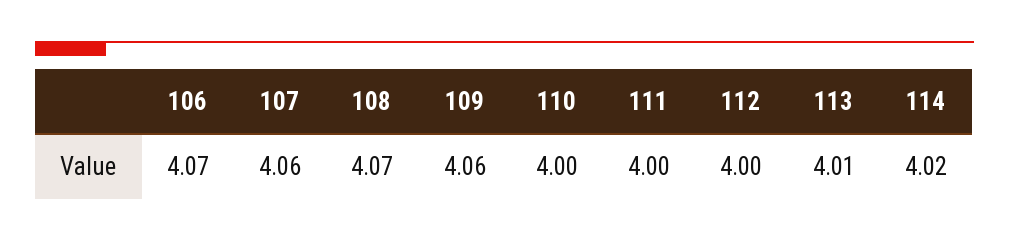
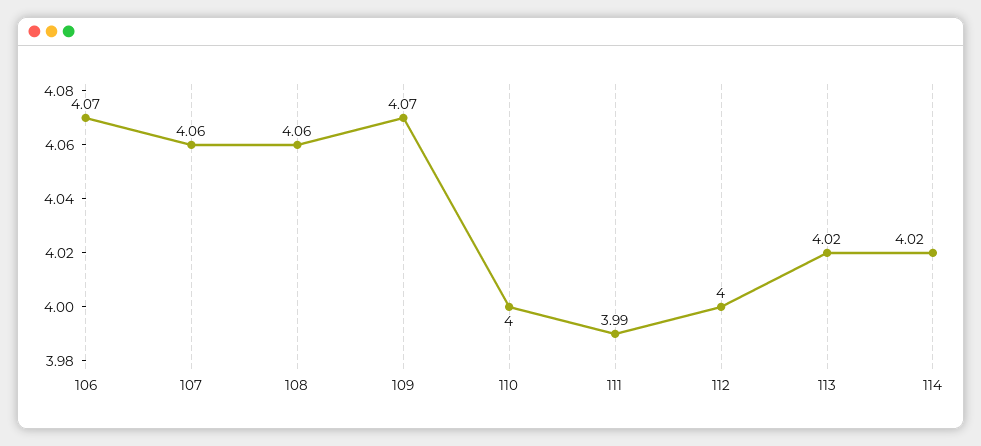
  {
    "106": 4.07,
    "107": 4.06,
-   "108": 4.07,
+   "108": 4.06,
-   "109": 4.06,
+   "109": 4.07,
    "110": 4,
-   "111": 4,
+   "111": 3.99,
    "112": 4,
-   "113": 4.01,
+   "113": 4.02,
    "114": 4.02
  }

